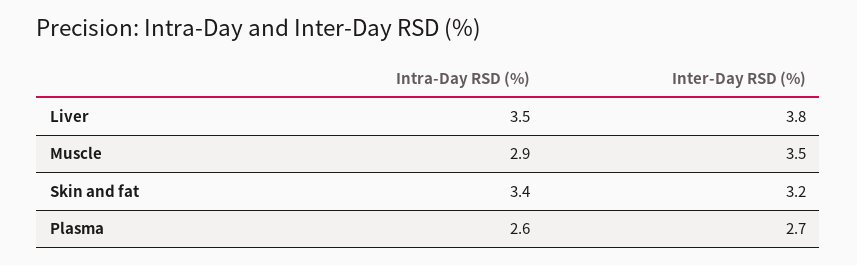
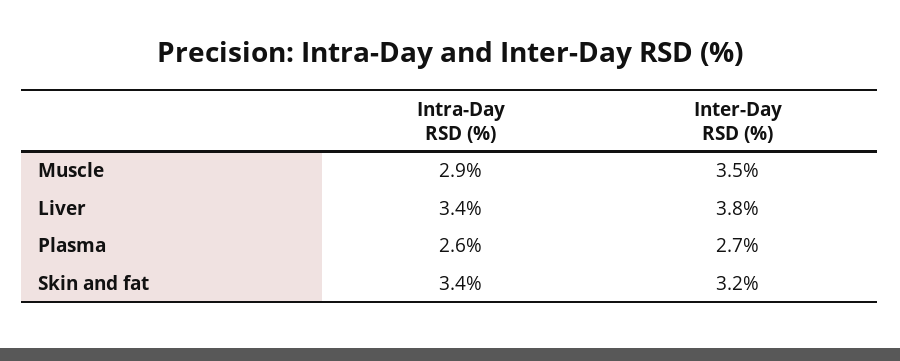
  {
    "Intra-Day RSD (%)": {
-     "Liver": 3.5,
+     "Liver": 3.4,
      "Muscle": 2.9,
      "Skin and fat": 3.4,
      "Plasma": 2.6
    },
    "Inter-Day RSD (%)": {
      "Liver": 3.8,
      "Muscle": 3.5,
      "Skin and fat": 3.2,
      "Plasma": 2.7
    }
  }

